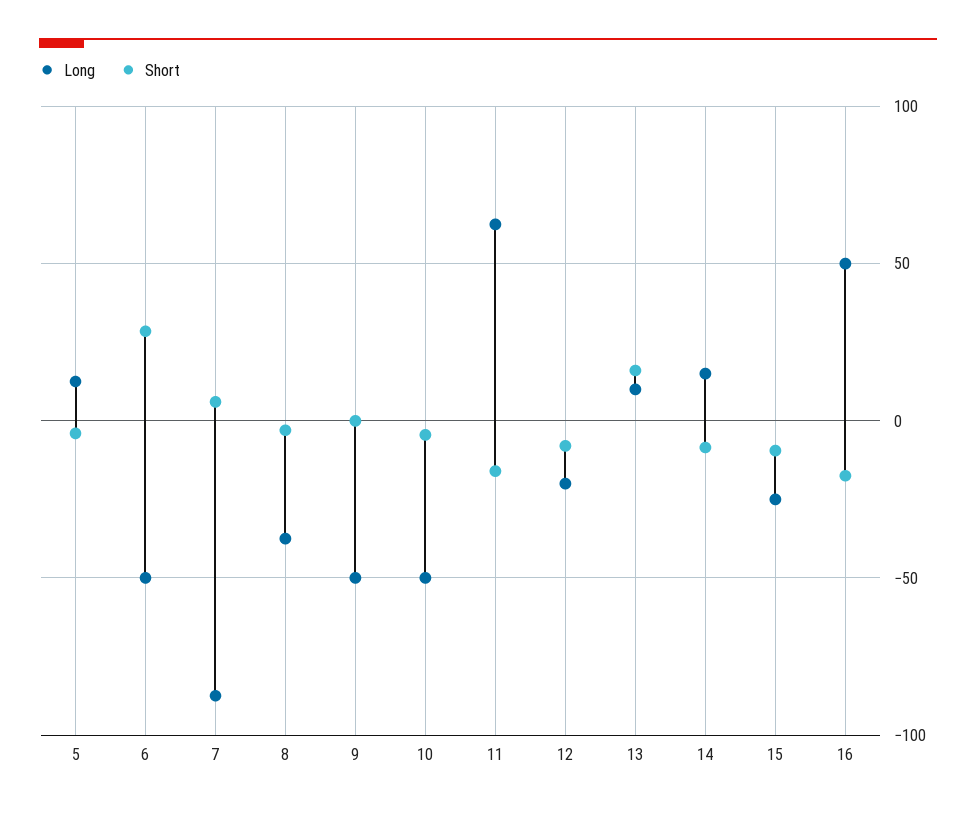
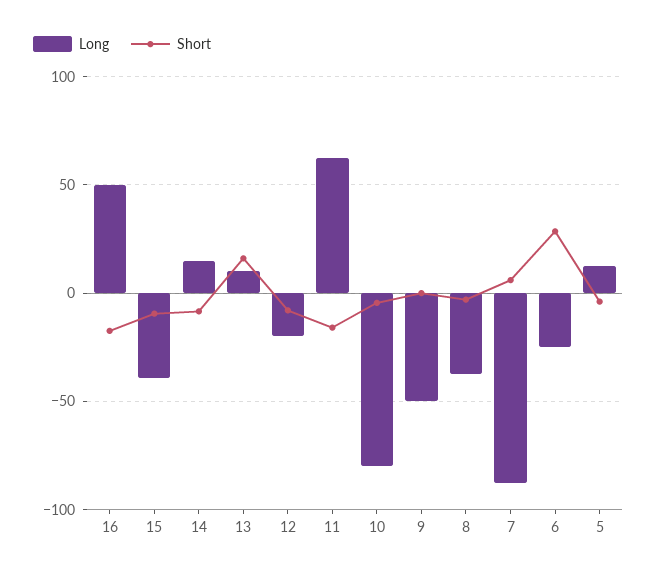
  {
    "Long": {
      "5": 15,
-     "6": -50,
+     "6": -25,
      "7": -90,
      "8": -40,
      "9": -50,
-     "10": -50,
+     "10": -80,
      "11": 65,
      "12": -20,
      "13": 10,
      "14": 15,
-     "15": -25,
+     "15": -40,
      "16": 50
    },
    "Short": {
      "5": -5,
      "6": 30,
      "7": 5,
      "8": -5,
      "9": 0,
      "10": -5,
      "11": -15,
      "12": -10,
      "13": 15,
      "14": -10,
      "15": -10,
      "16": -20
    }
  }

